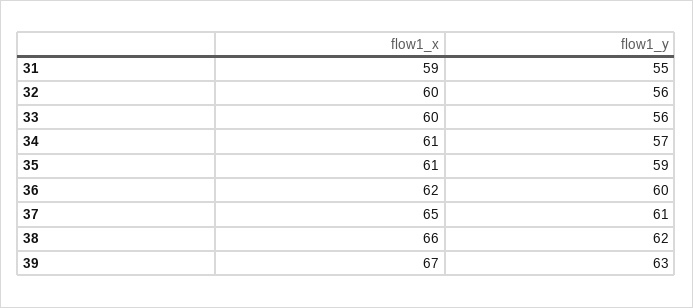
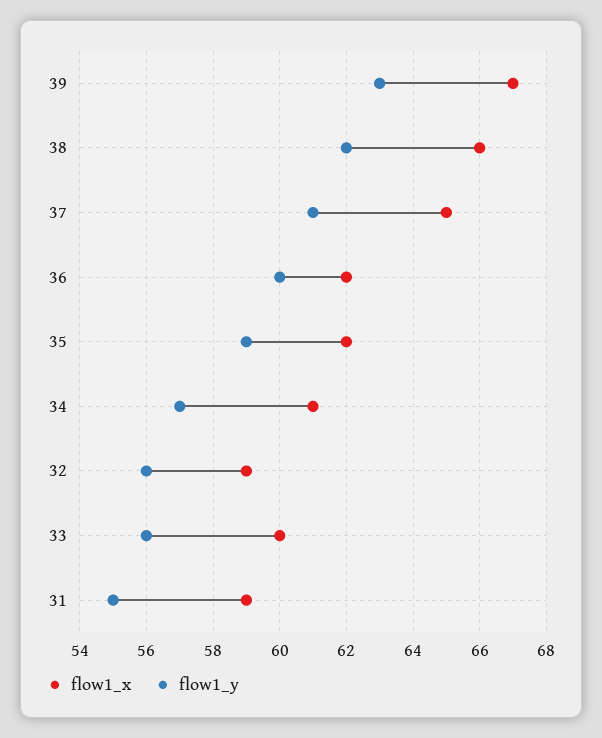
  {
    "flow1_x": {
      "31": 59,
-     "32": 60,
+     "32": 59,
      "33": 60,
      "34": 61,
-     "35": 61,
+     "35": 62,
      "36": 62,
      "37": 65,
      "38": 66,
      "39": 67
    },
    "flow1_y": {
      "31": 55,
      "32": 56,
      "33": 56,
      "34": 57,
      "35": 59,
      "36": 60,
      "37": 61,
      "38": 62,
      "39": 63
    }
  }

